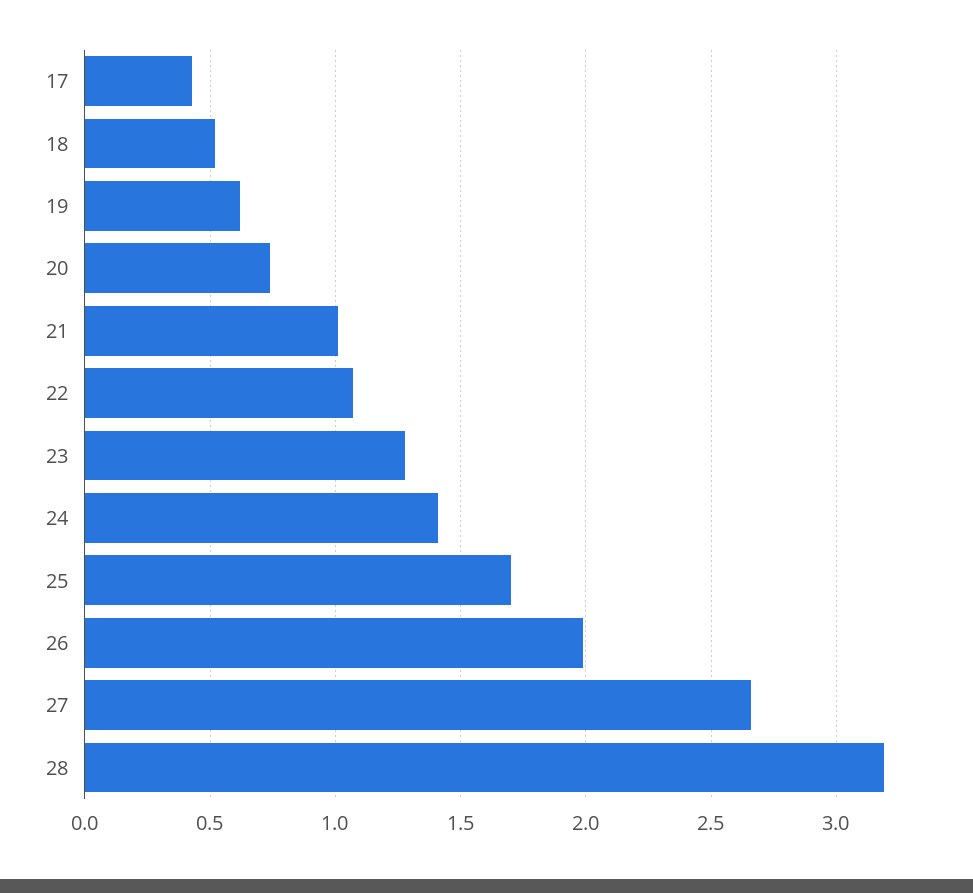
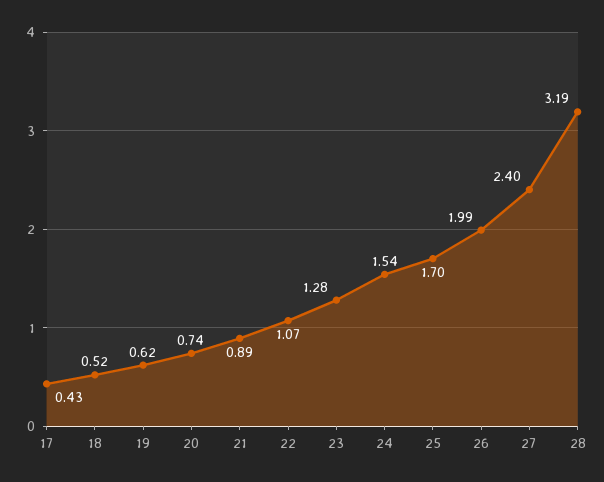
  {
    "17": 0.43,
    "18": 0.52,
    "19": 0.62,
    "20": 0.74,
-   "21": 1,
+   "21": 0.89,
    "22": 1.07,
    "23": 1.28,
-   "24": 1.4,
+   "24": 1.54,
    "25": 1.7,
    "26": 1.99,
-   "27": 2.65,
+   "27": 2.4,
    "28": 3.19
  }

